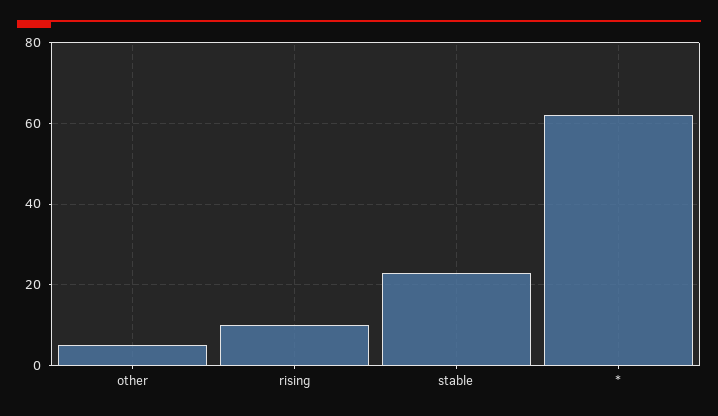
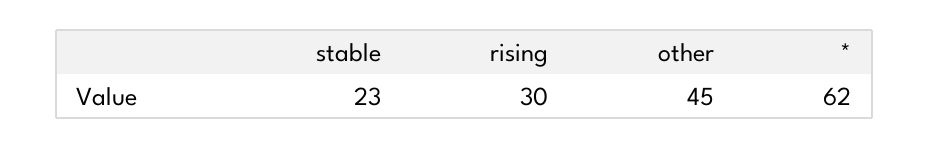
  {
-   "other": 5,
+   "other": 45,
-   "rising": 10,
+   "rising": 30,
    "stable": 23,
    "*": 62
  }

